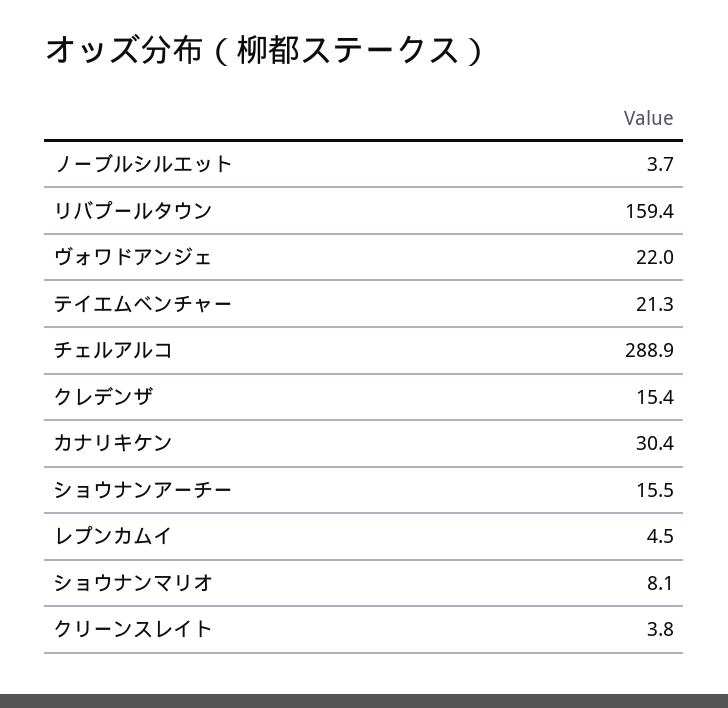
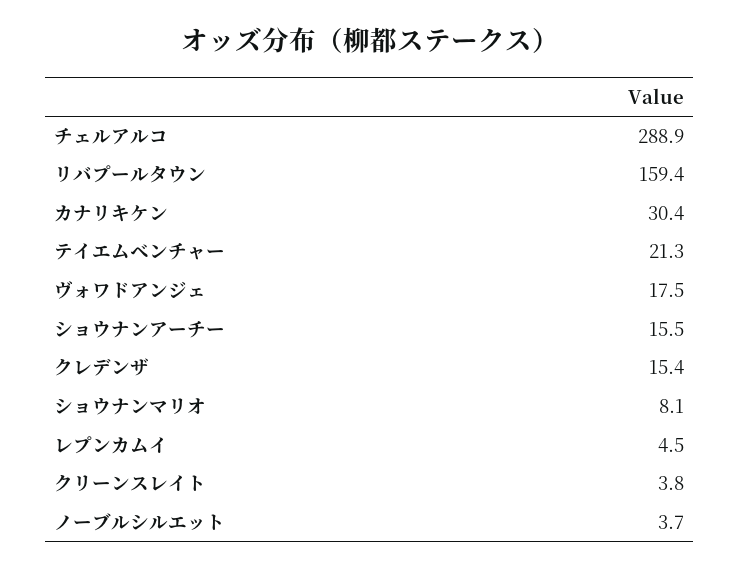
  {
    "ノーブルシルエット": 3.7,
    "リバプールタウン": 159.4,
-   "ヴォワドアンジェ": 22,
+   "ヴォワドアンジェ": 17.5,
    "テイエムベンチャー": 21.3,
    "チェルアルコ": 288.9,
    "クレデンザ": 15.4,
    "カナリキケン": 30.4,
    "ショウナンアーチー": 15.5,
    "レプンカムイ": 4.5,
    "ショウナンマリオ": 8.1,
    "クリーンスレイト": 3.8
  }

